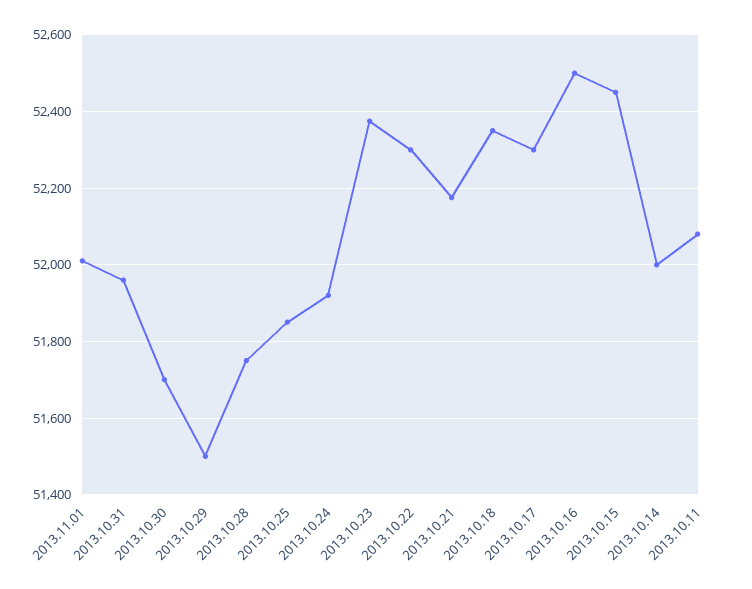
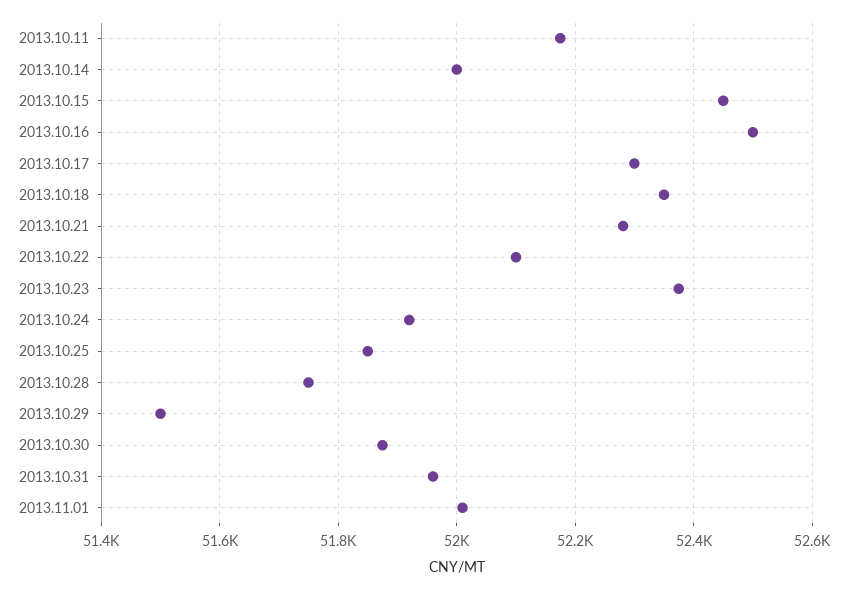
  {
    "2013.11.01": 52020,
    "2013.10.31": 51960,
-   "2013.10.30": 51700,
+   "2013.10.30": 51880,
    "2013.10.29": 51500,
    "2013.10.28": 51760,
    "2013.10.25": 51860,
    "2013.10.24": 51920,
    "2013.10.23": 52380,
-   "2013.10.22": 52300,
+   "2013.10.22": 52100,
-   "2013.10.21": 52180,
+   "2013.10.21": 52280,
    "2013.10.18": 52360,
    "2013.10.17": 52300,
    "2013.10.16": 52500,
    "2013.10.15": 52460,
    "2013.10.14": 52000,
-   "2013.10.11": 52080
+   "2013.10.11": 52180
  }

